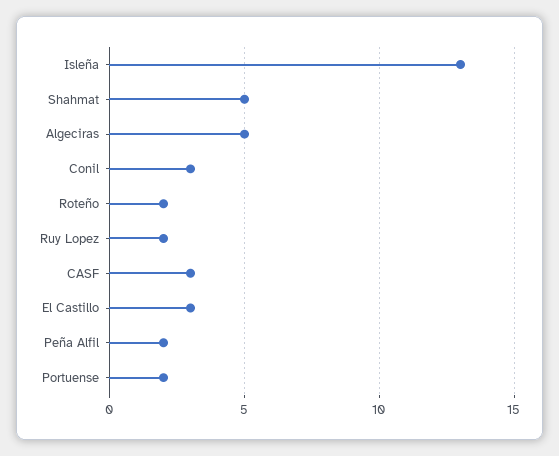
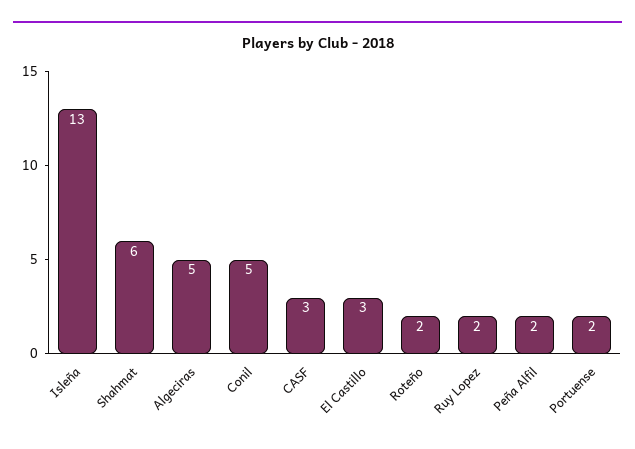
  {
    "Isleña": 13,
-   "Shahmat": 5,
+   "Shahmat": 6,
    "Algeciras": 5,
-   "Conil": 3,
+   "Conil": 5,
    "Roteño": 2,
    "Ruy Lopez": 2,
    "CASF": 3,
    "El Castillo": 3,
    "Peña Alfil": 2,
    "Portuense": 2
  }

